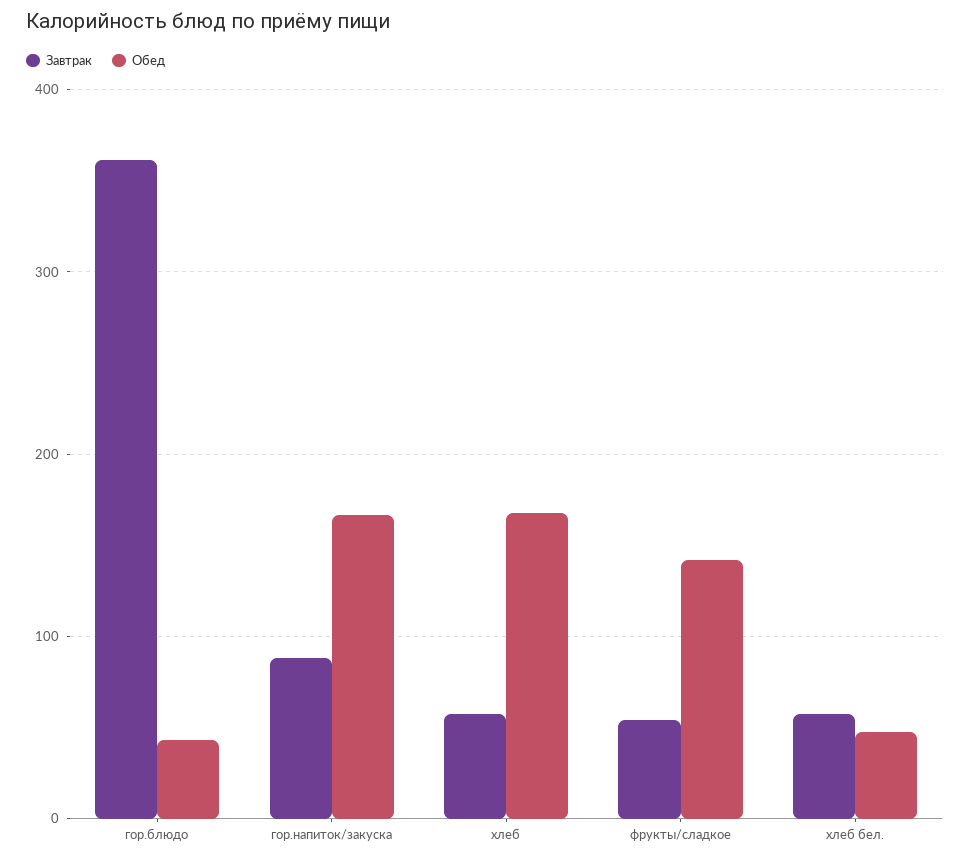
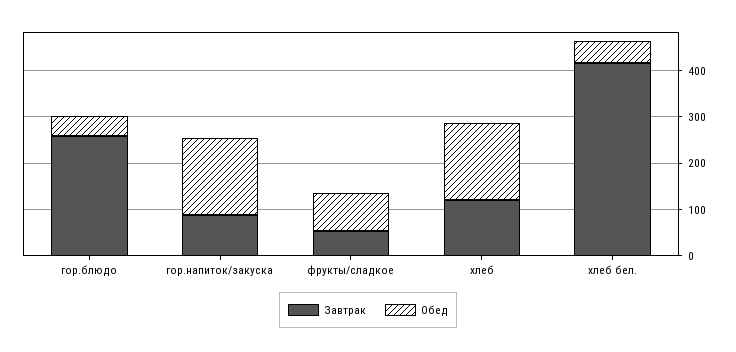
  {
    "Завтрак": {
-     "гор.блюдо": 360,
+     "гор.блюдо": 260,
      "гор.напиток/закуска": 90,
-     "хлеб": 60,
+     "хлеб": 120,
      "фрукты/сладкое": 50,
-     "хлеб бел.": 60
+     "хлеб бел.": 420
    },
    "Обед": {
      "гор.блюдо": 40,
      "гор.напиток/закуска": 170,
      "хлеб": 170,
-     "фрукты/сладкое": 140,
+     "фрукты/сладкое": 80,
      "хлеб бел.": 50
    }
  }

